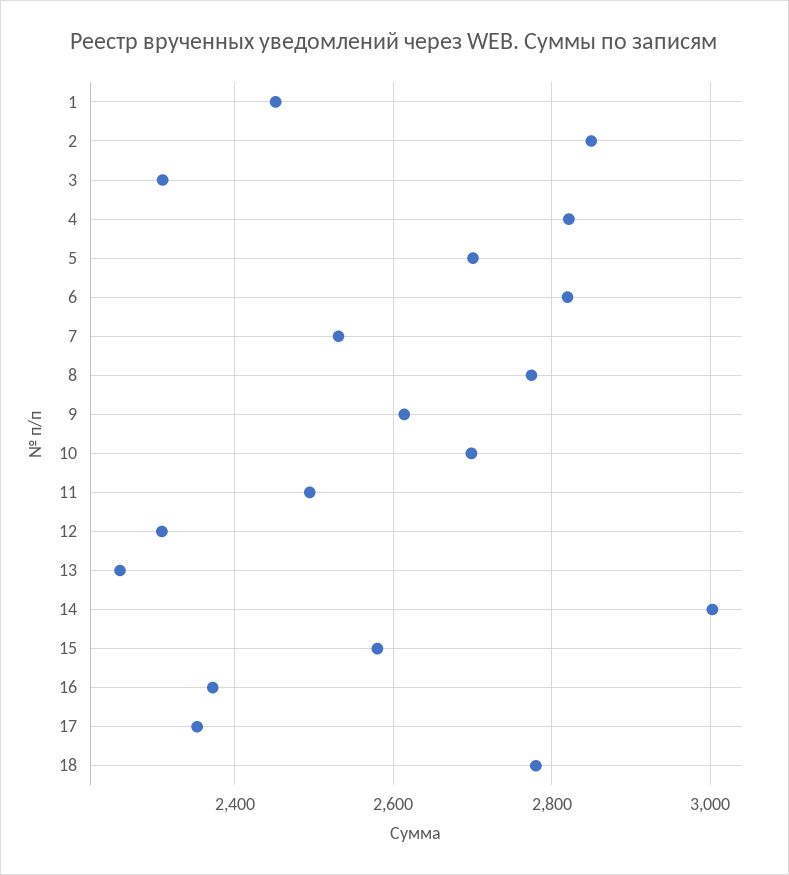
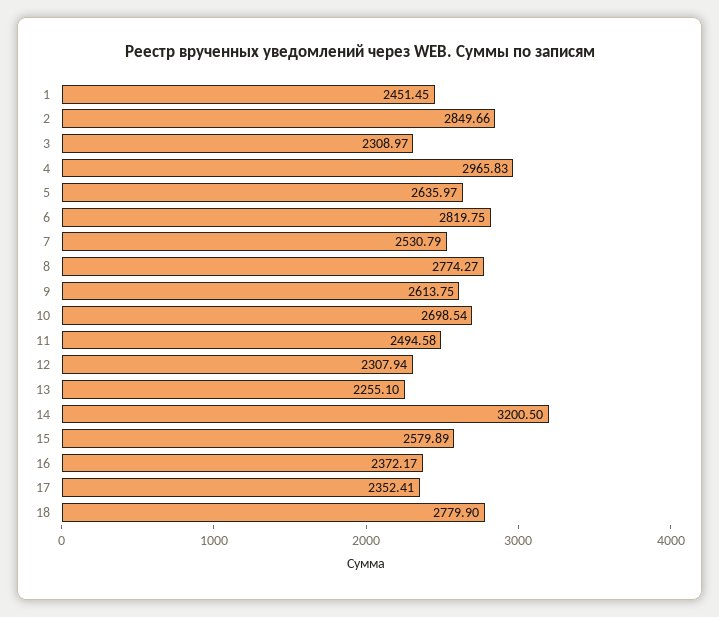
  {
    "1": 2451.45,
    "2": 2849.66,
    "3": 2308.97,
-   "4": 2820,
+   "4": 2965.83,
-   "5": 2700,
+   "5": 2635.97,
    "6": 2819.75,
    "7": 2530.79,
    "8": 2774.27,
    "9": 2613.75,
    "10": 2698.54,
    "11": 2494.58,
    "12": 2307.94,
    "13": 2255.1,
-   "14": 3000,
+   "14": 3200.5,
    "15": 2579.89,
    "16": 2372.17,
    "17": 2352.41,
    "18": 2779.9
  }

